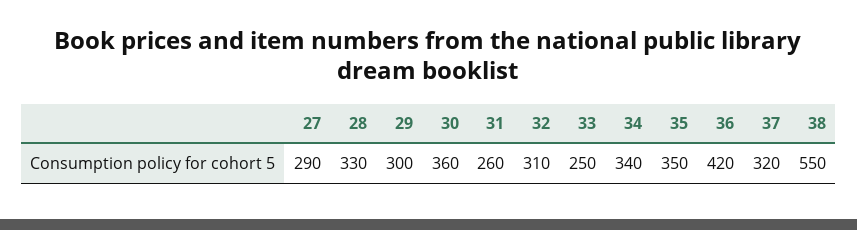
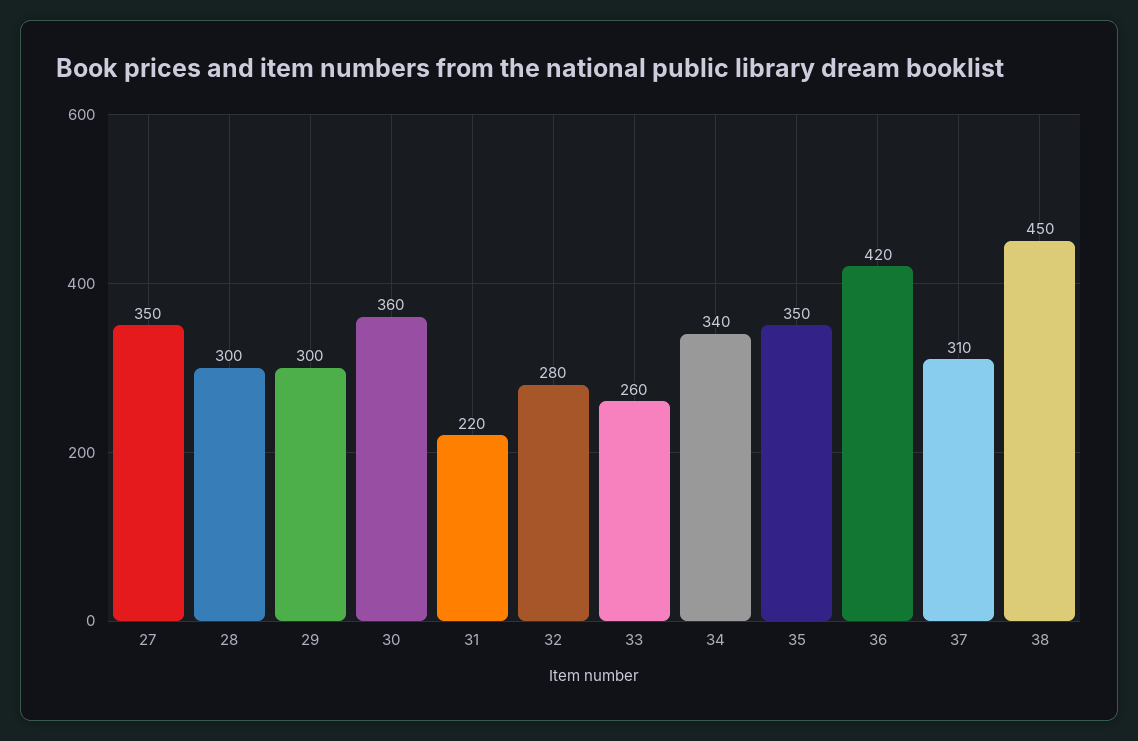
  {
-   "27": 290,
+   "27": 350,
-   "28": 330,
+   "28": 300,
    "29": 300,
    "30": 360,
-   "31": 260,
+   "31": 220,
-   "32": 310,
+   "32": 280,
-   "33": 250,
+   "33": 260,
    "34": 340,
    "35": 350,
    "36": 420,
-   "37": 320,
+   "37": 310,
-   "38": 550
+   "38": 450
  }

